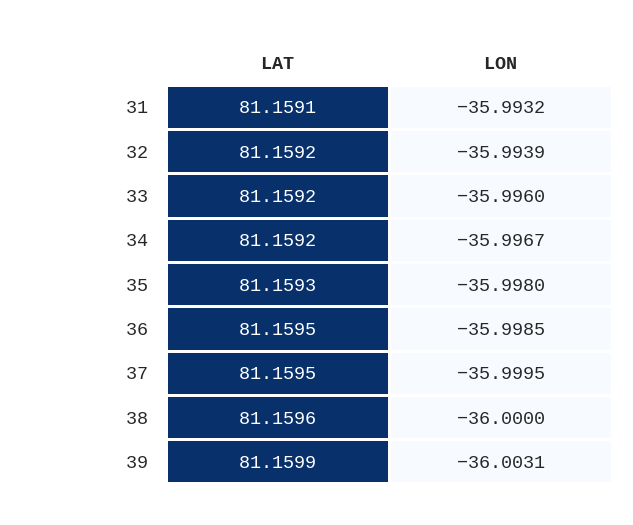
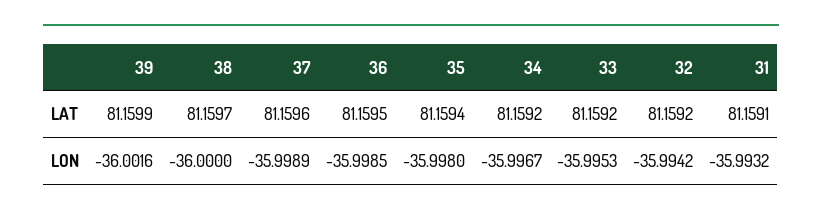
  {
    "LAT": {
      "31": 81.1591,
      "32": 81.1592,
      "33": 81.1592,
      "34": 81.1592,
-     "35": 81.1593,
+     "35": 81.1594,
      "36": 81.1595,
-     "37": 81.1595,
+     "37": 81.1596,
-     "38": 81.1596,
+     "38": 81.1597,
      "39": 81.1599
    },
    "LON": {
      "31": -35.9932,
-     "32": -35.9939,
+     "32": -35.9942,
-     "33": -35.996,
+     "33": -35.9953,
      "34": -35.9967,
      "35": -35.998,
      "36": -35.9985,
-     "37": -35.9995,
+     "37": -35.9989,
      "38": -36,
-     "39": -36.0031
+     "39": -36.0016
    }
  }

